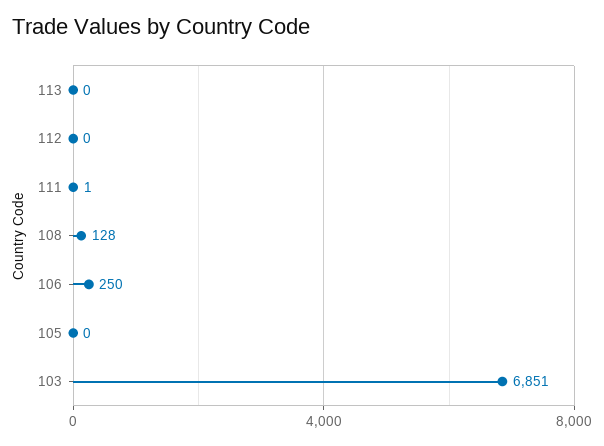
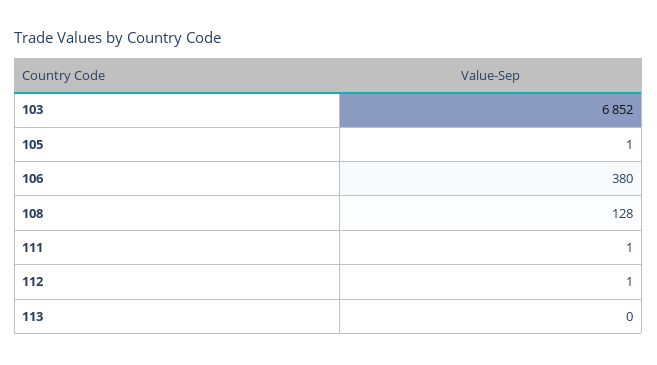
  {
    "113": 0,
-   "112": 0,
+   "112": 1,
    "111": 1,
    "108": 128,
-   "106": 250,
+   "106": 380,
-   "105": 0,
+   "105": 1,
-   "103": 6851
+   "103": 6852
  }

